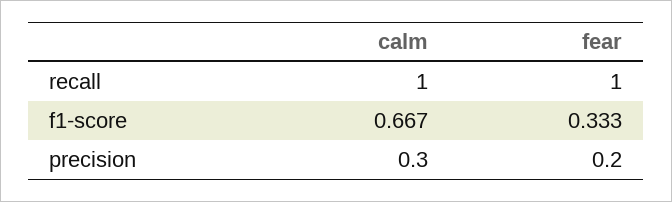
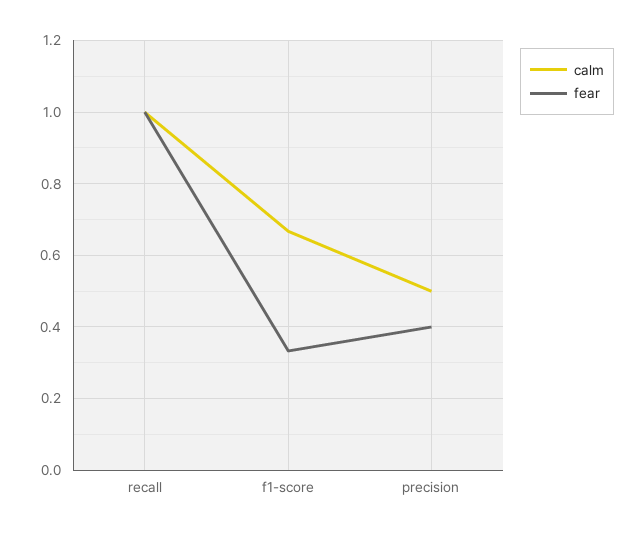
  {
    "calm": {
      "recall": 1,
      "f1-score": 0.667,
-     "precision": 0.3
+     "precision": 0.5
    },
    "fear": {
      "recall": 1,
      "f1-score": 0.333,
-     "precision": 0.2
+     "precision": 0.4
    }
  }

